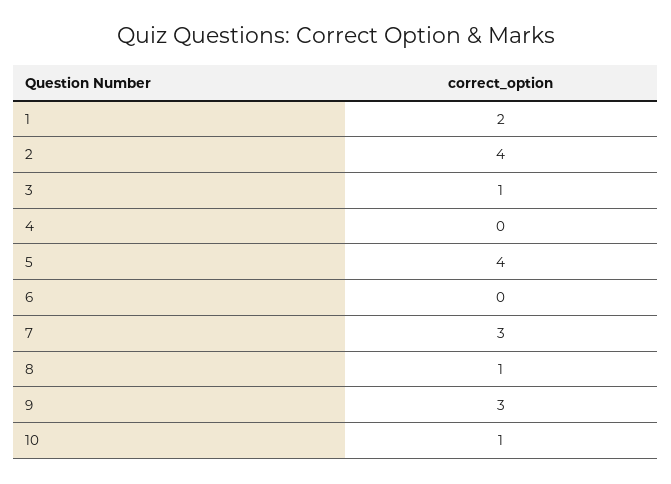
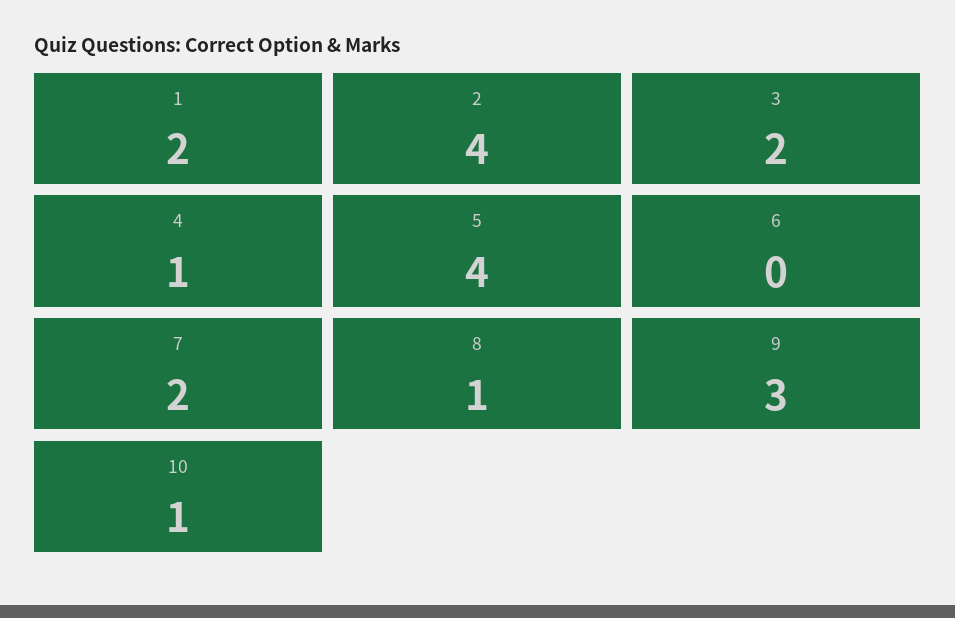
  {
    "1": 2,
    "2": 4,
-   "3": 1,
+   "3": 2,
-   "4": 0,
+   "4": 1,
    "5": 4,
    "6": 0,
-   "7": 3,
+   "7": 2,
    "8": 1,
    "9": 3,
    "10": 1
  }

